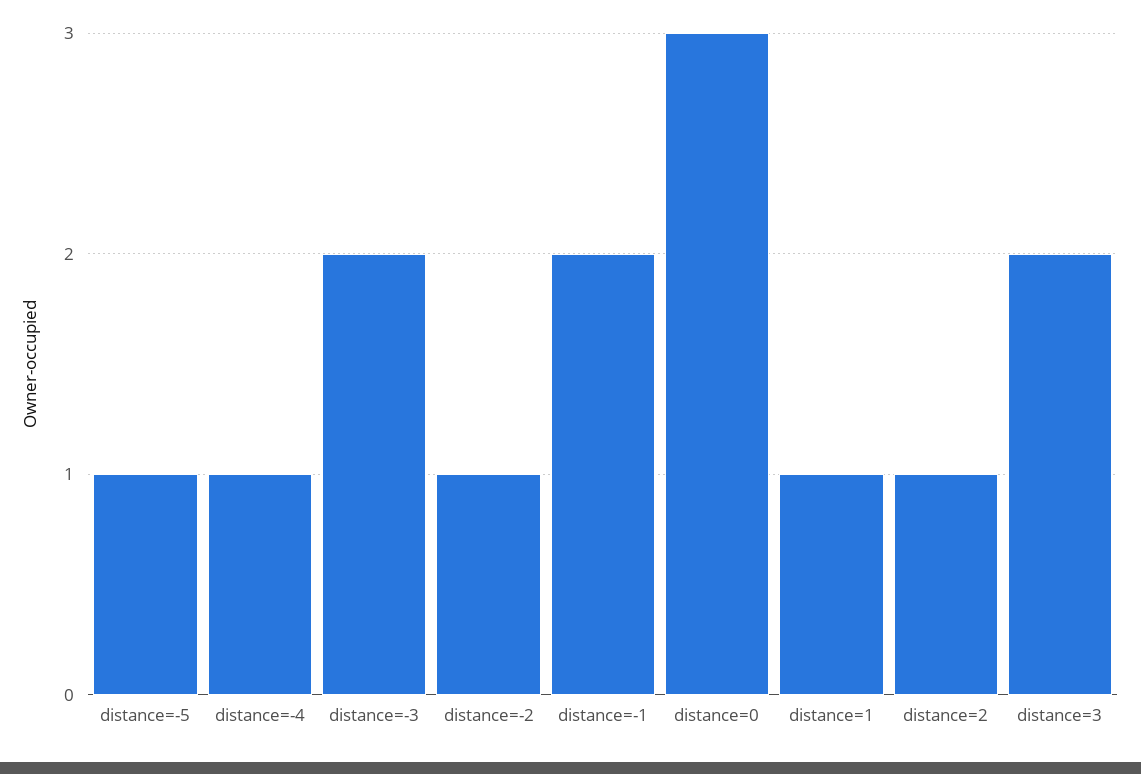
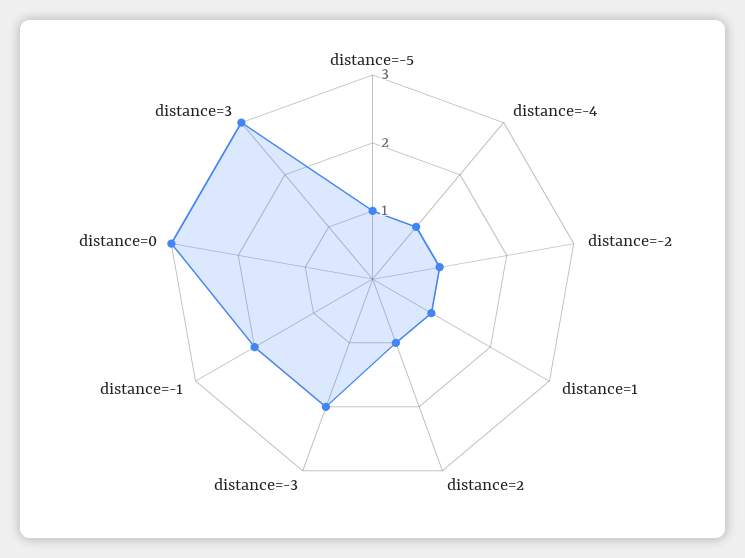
  {
    "distance=-5": 1,
    "distance=-4": 1,
    "distance=-3": 2,
    "distance=-2": 1,
    "distance=-1": 2,
    "distance=0": 3,
    "distance=1": 1,
    "distance=2": 1,
-   "distance=3": 2
+   "distance=3": 3
  }

